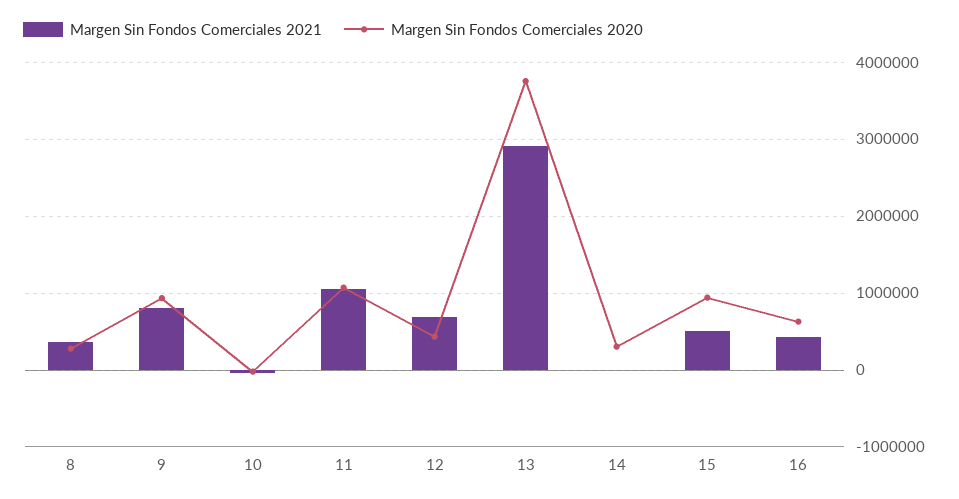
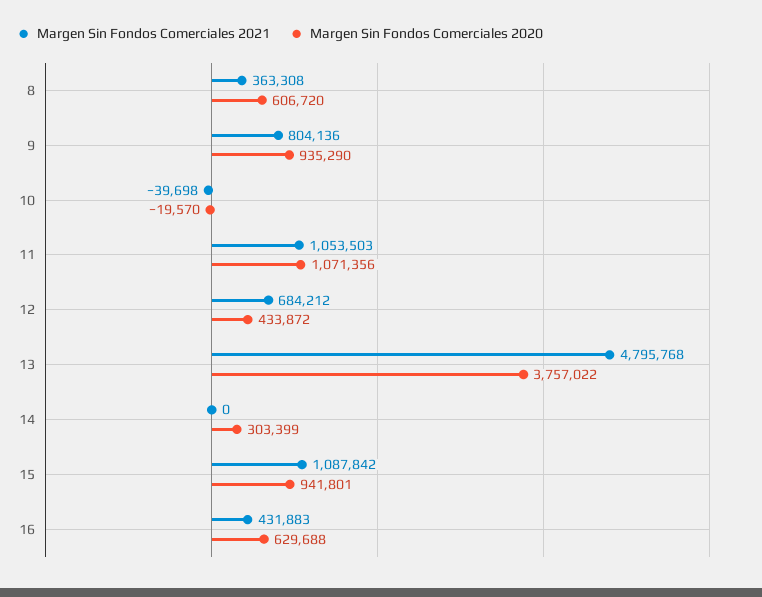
  {
    "Margen Sin Fondos Comerciales 2021": {
      "8": 363308,
      "9": 804136,
      "10": -39698,
      "11": 1053503,
      "12": 684212,
-     "13": 2900000,
+     "13": 4795768,
      "14": 0,
-     "15": 500000,
+     "15": 1087842,
      "16": 431883
    },
    "Margen Sin Fondos Comerciales 2020": {
-     "8": 300000,
+     "8": 606720,
      "9": 935290,
      "10": -19570,
      "11": 1071356,
      "12": 433872,
      "13": 3757022,
      "14": 303399,
      "15": 941801,
      "16": 629688
    }
  }

